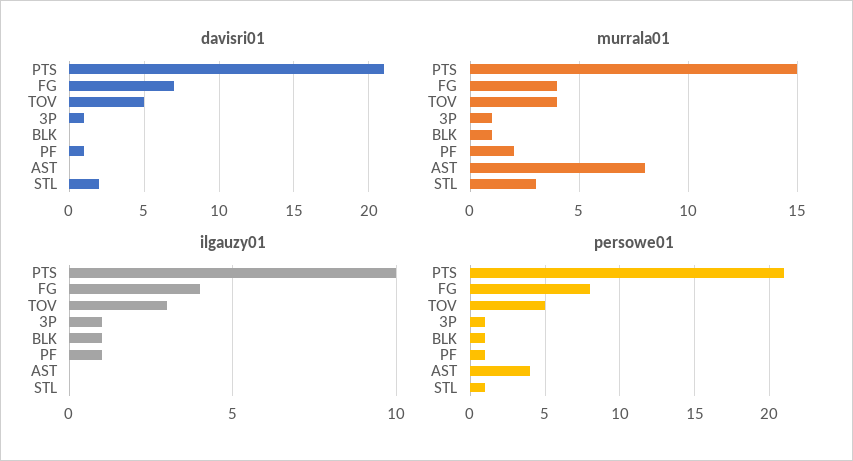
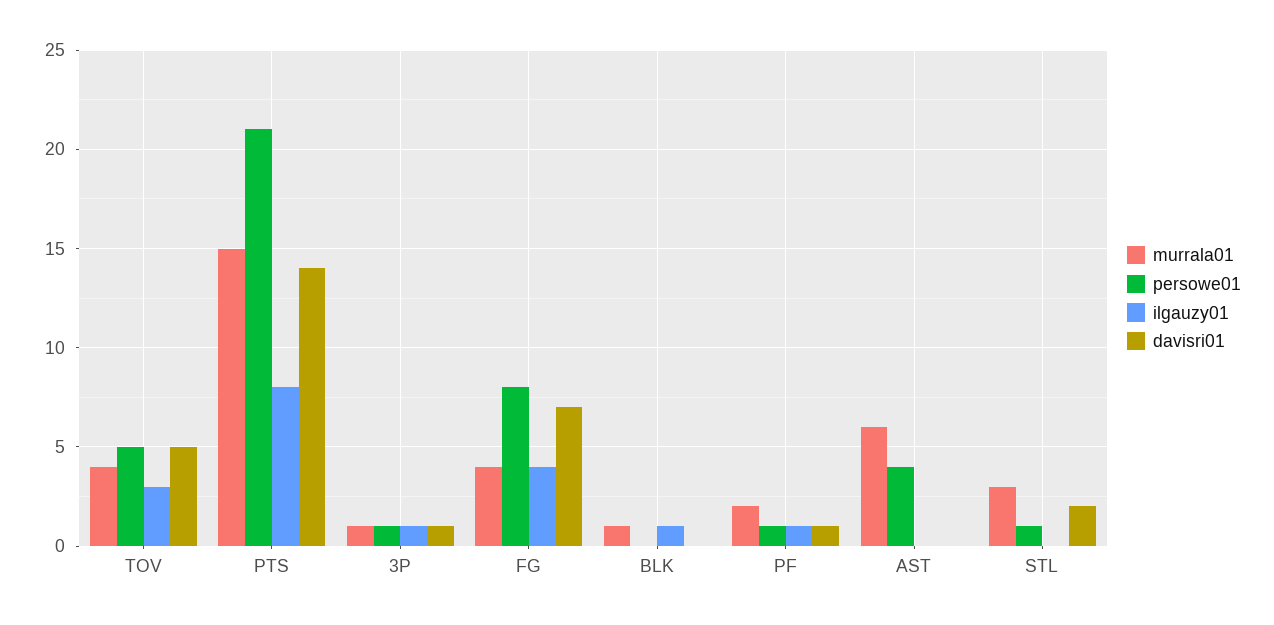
  {
    "davisri01": {
-     "PTS": 21,
+     "PTS": 14,
      "FG": 7,
      "TOV": 5,
      "3P": 1,
      "BLK": 0,
      "PF": 1,
      "AST": 0,
      "STL": 2
    },
    "murrala01": {
      "PTS": 15,
      "FG": 4,
      "TOV": 4,
      "3P": 1,
      "BLK": 1,
      "PF": 2,
-     "AST": 8,
+     "AST": 6,
      "STL": 3
    },
    "ilgauzy01": {
-     "PTS": 10,
+     "PTS": 8,
      "FG": 4,
      "TOV": 3,
      "3P": 1,
      "BLK": 1,
      "PF": 1,
      "AST": 0,
      "STL": 0
    },
    "persowe01": {
      "PTS": 21,
      "FG": 8,
      "TOV": 5,
      "3P": 1,
-     "BLK": 1,
+     "BLK": 0,
      "PF": 1,
      "AST": 4,
      "STL": 1
    }
  }

